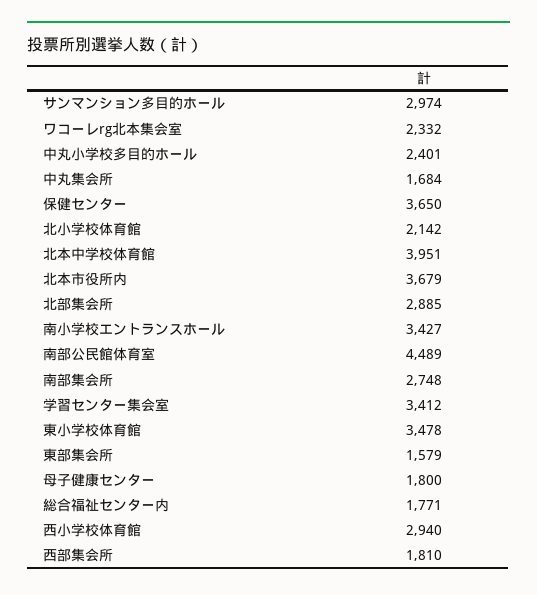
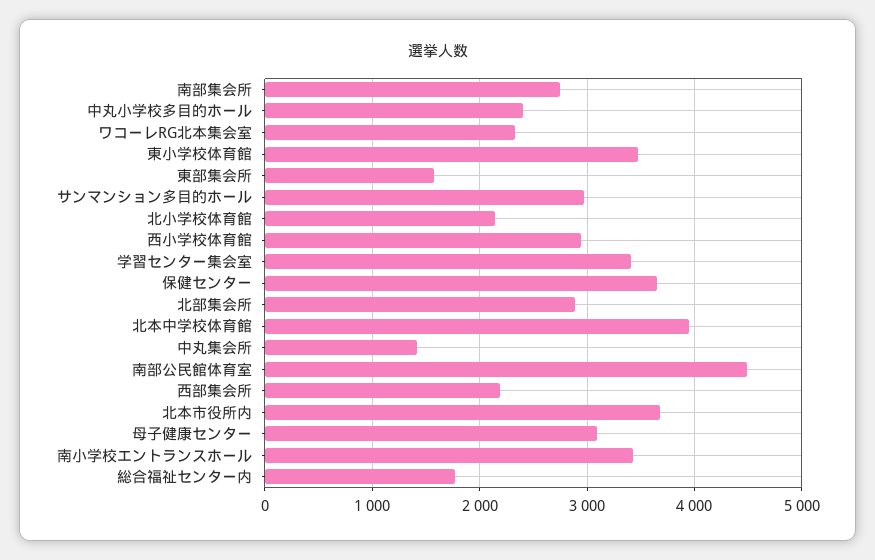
  {
    "サンマンション多目的ホール": 2974,
    "ワコーレrg北本集会室": 2332,
    "中丸小学校多目的ホール": 2401,
-   "中丸集会所": 1684,
+   "中丸集会所": 1400,
    "保健センター": 3650,
    "北小学校体育館": 2142,
    "北本中学校体育館": 3951,
    "北本市役所内": 3679,
    "北部集会所": 2885,
    "南小学校エントランスホール": 3427,
    "南部公民館体育室": 4489,
    "南部集会所": 2748,
    "学習センター集会室": 3412,
    "東小学校体育館": 3478,
    "東部集会所": 1579,
-   "母子健康センター": 1800,
+   "母子健康センター": 3100,
    "総合福祉センター内": 1771,
    "西小学校体育館": 2940,
-   "西部集会所": 1810
+   "西部集会所": 2200
  }

